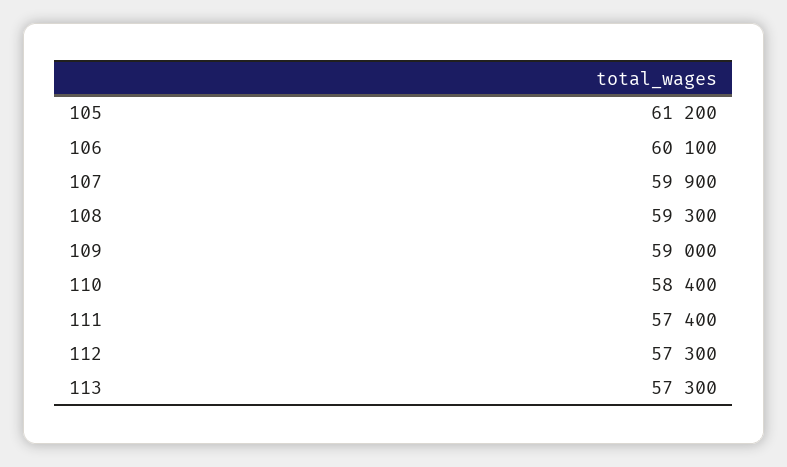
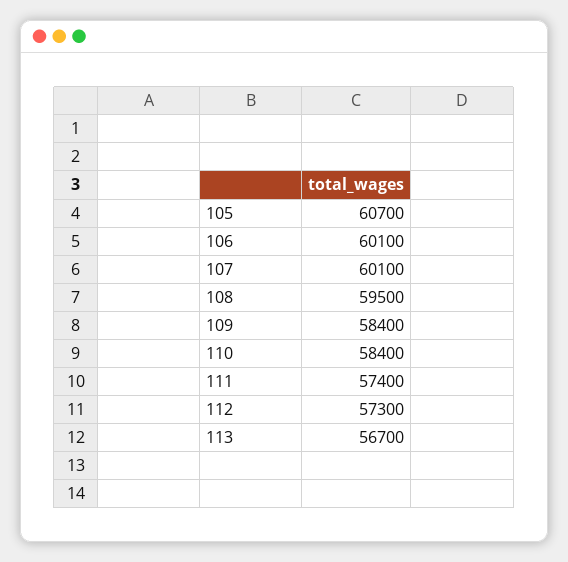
  {
-   "105": 61200,
+   "105": 60700,
    "106": 60100,
-   "107": 59900,
+   "107": 60100,
-   "108": 59300,
+   "108": 59500,
-   "109": 59000,
+   "109": 58400,
    "110": 58400,
    "111": 57400,
    "112": 57300,
-   "113": 57300
+   "113": 56700
  }

